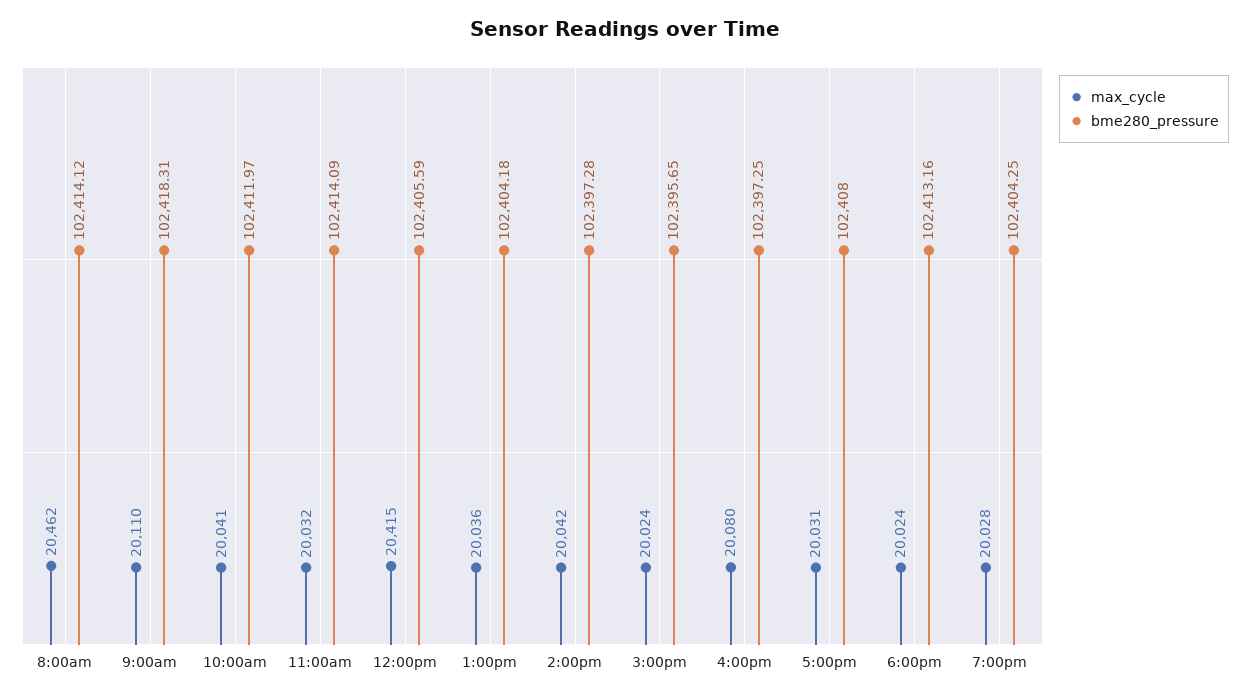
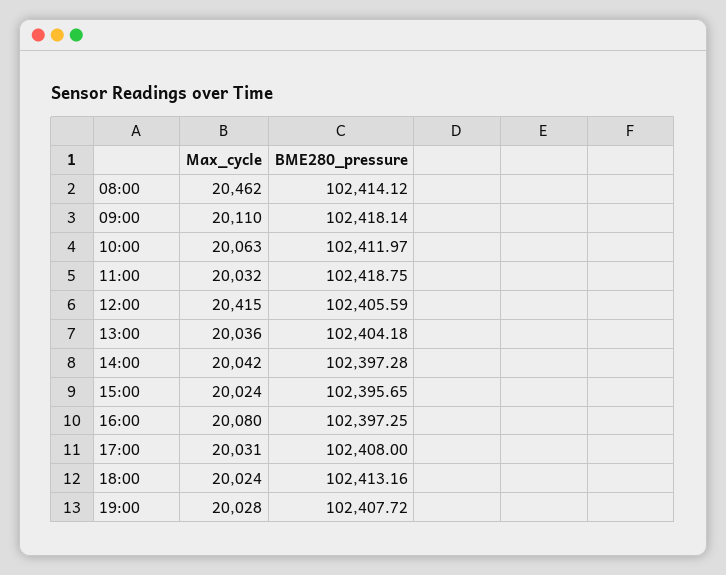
  {
    "max_cycle": {
      "8:00am": 20462,
      "9:00am": 20110,
-     "10:00am": 20041,
+     "10:00am": 20063,
      "11:00am": 20032,
      "12:00pm": 20415,
      "1:00pm": 20036,
      "2:00pm": 20042,
      "3:00pm": 20024,
      "4:00pm": 20080,
      "5:00pm": 20031,
      "6:00pm": 20024,
      "7:00pm": 20028
    },
    "bme280_pressure": {
      "8:00am": 102414.12,
-     "9:00am": 102418.31,
+     "9:00am": 102418.14,
      "10:00am": 102411.97,
-     "11:00am": 102414.09,
+     "11:00am": 102418.75,
      "12:00pm": 102405.59,
      "1:00pm": 102404.18,
      "2:00pm": 102397.28,
      "3:00pm": 102395.65,
      "4:00pm": 102397.25,
      "5:00pm": 102408,
      "6:00pm": 102413.16,
-     "7:00pm": 102404.25
+     "7:00pm": 102407.72
    }
  }

